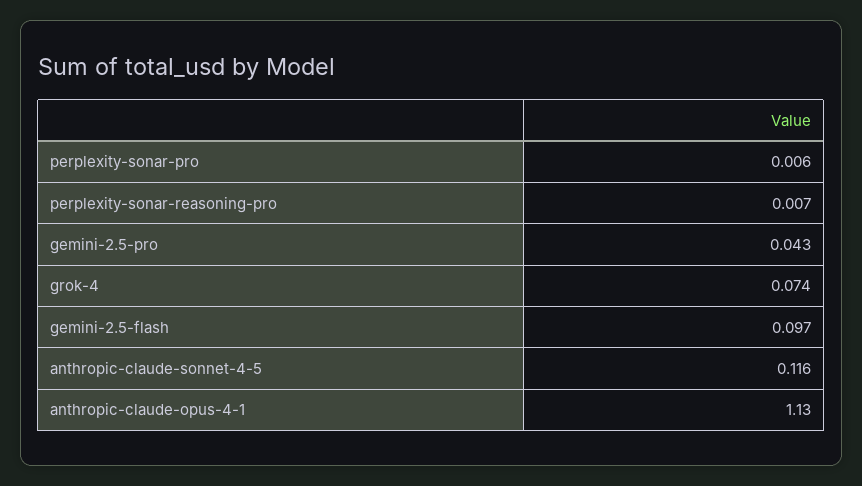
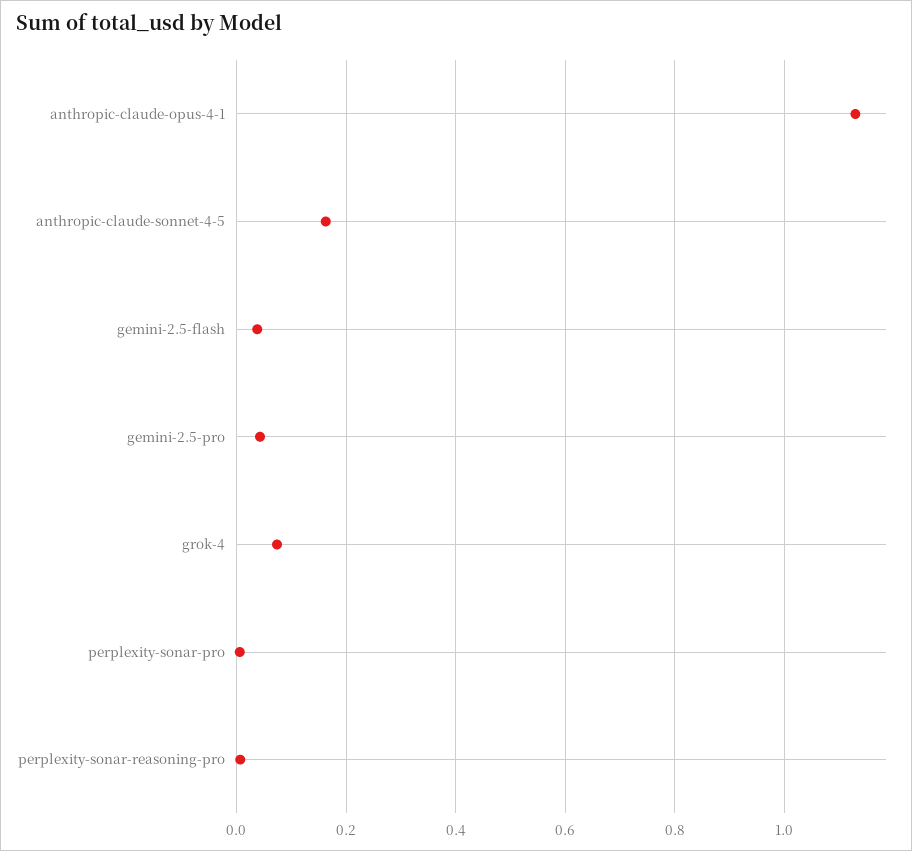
  {
    "perplexity-sonar-pro": 0.006,
    "perplexity-sonar-reasoning-pro": 0.007,
    "gemini-2.5-pro": 0.043,
    "grok-4": 0.074,
-   "gemini-2.5-flash": 0.097,
+   "gemini-2.5-flash": 0.04,
-   "anthropic-claude-sonnet-4-5": 0.116,
+   "anthropic-claude-sonnet-4-5": 0.16,
    "anthropic-claude-opus-4-1": 1.13
  }

